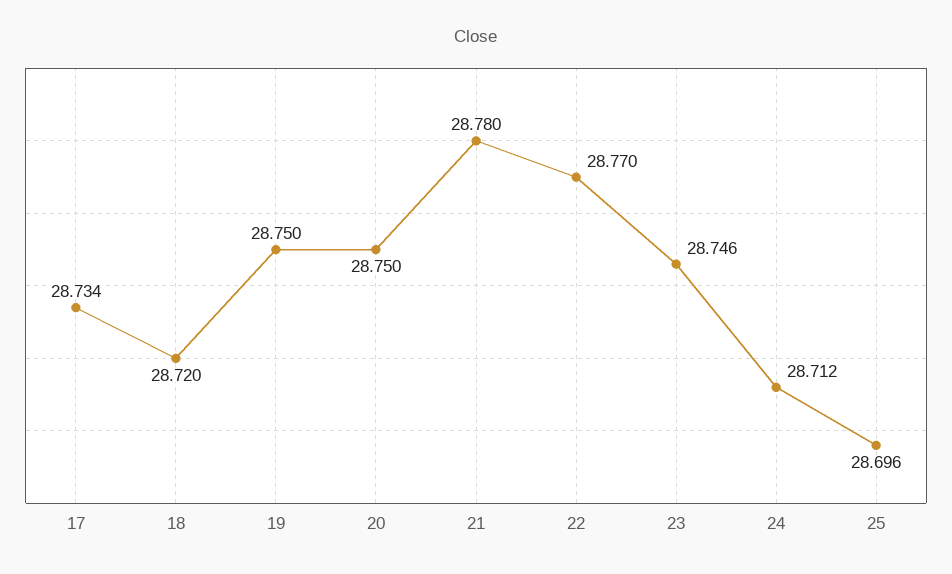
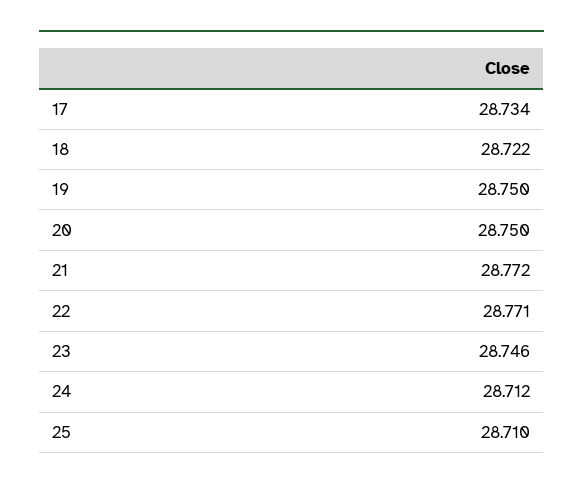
  {
    "17": 28.734,
-   "18": 28.72,
+   "18": 28.722,
    "19": 28.75,
    "20": 28.75,
-   "21": 28.78,
+   "21": 28.772,
-   "22": 28.77,
+   "22": 28.771,
    "23": 28.746,
    "24": 28.712,
-   "25": 28.696
+   "25": 28.71
  }

